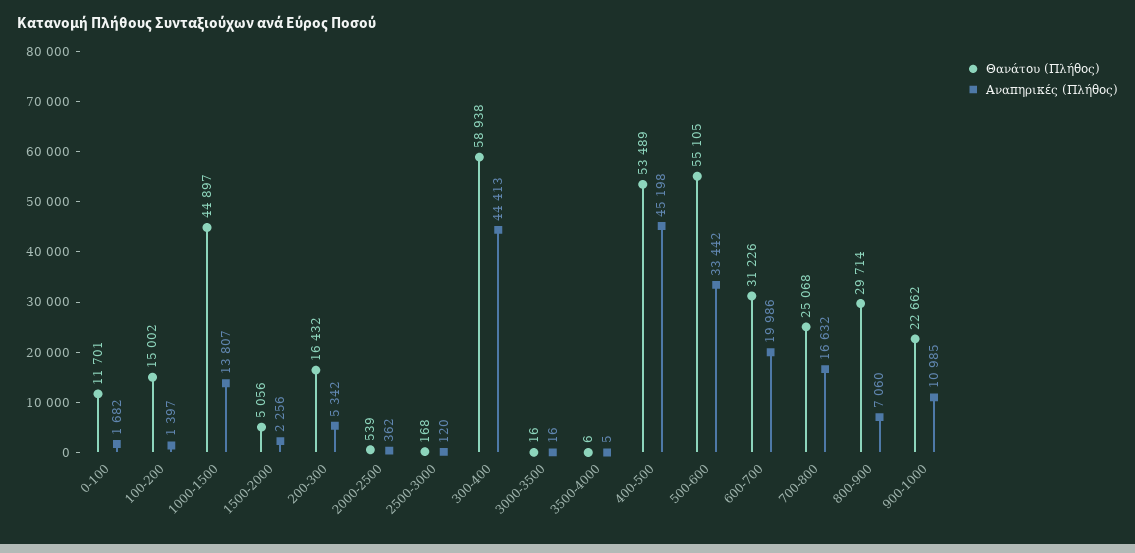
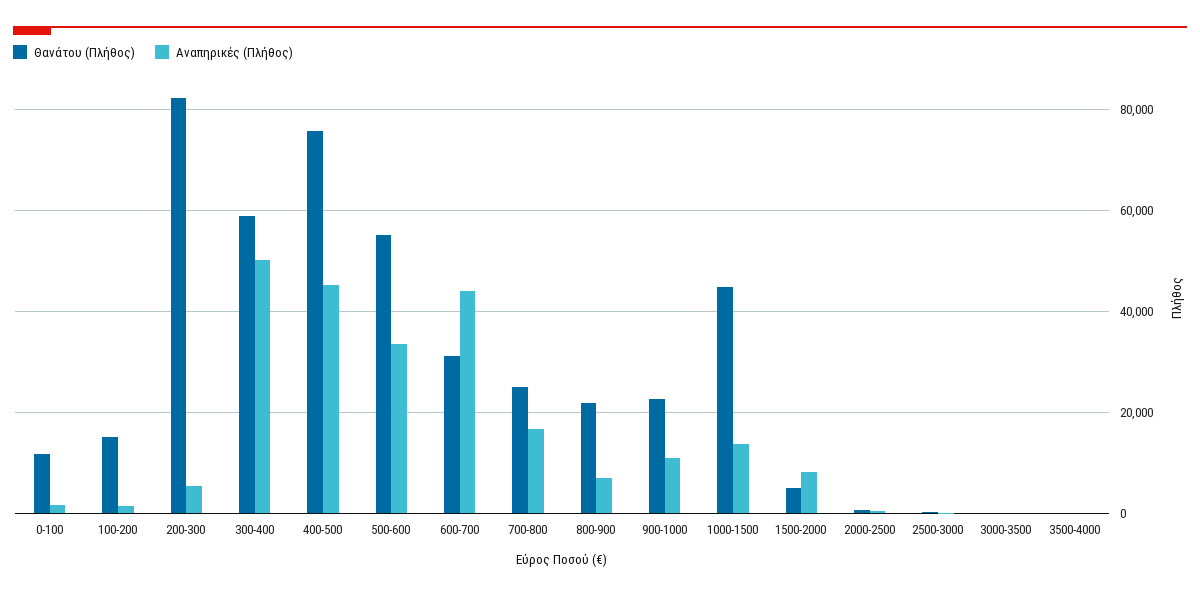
  {
    "Θανάτου (Πλήθος)": {
      "0-100": 11701,
      "100-200": 15002,
      "1000-1500": 44897,
      "1500-2000": 5056,
-     "200-300": 16432,
+     "200-300": 82000,
      "2000-2500": 539,
      "2500-3000": 168,
      "300-400": 58938,
      "3000-3500": 16,
      "3500-4000": 6,
-     "400-500": 53489,
+     "400-500": 76000,
      "500-600": 55105,
      "600-700": 31226,
      "700-800": 25068,
-     "800-900": 29714,
+     "800-900": 22000,
      "900-1000": 22662
    },
    "Αναπηρικές (Πλήθος)": {
      "0-100": 1682,
      "100-200": 1397,
      "1000-1500": 13807,
-     "1500-2000": 2256,
+     "1500-2000": 8000,
      "200-300": 5342,
      "2000-2500": 362,
      "2500-3000": 120,
-     "300-400": 44413,
+     "300-400": 50000,
      "3000-3500": 16,
      "3500-4000": 5,
      "400-500": 45198,
      "500-600": 33442,
-     "600-700": 19986,
+     "600-700": 44000,
      "700-800": 16632,
      "800-900": 7060,
      "900-1000": 10985
    }
  }

